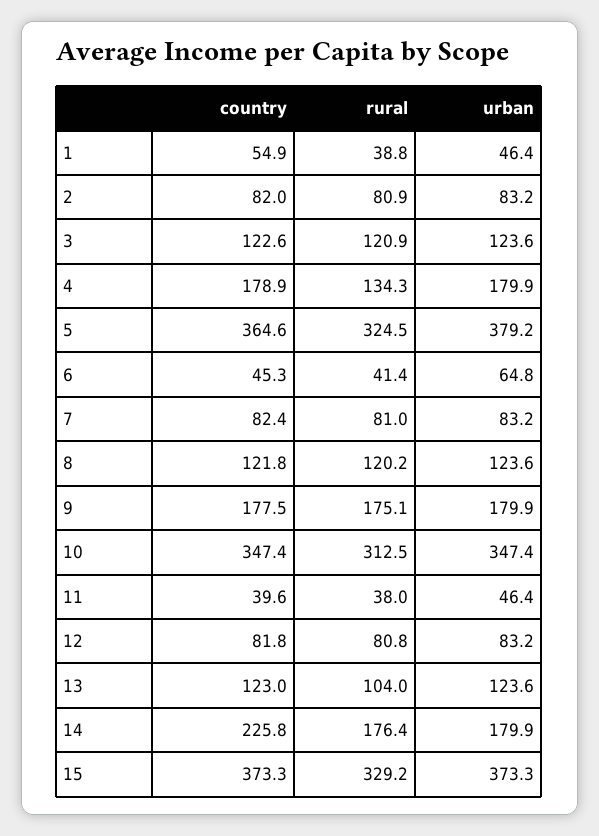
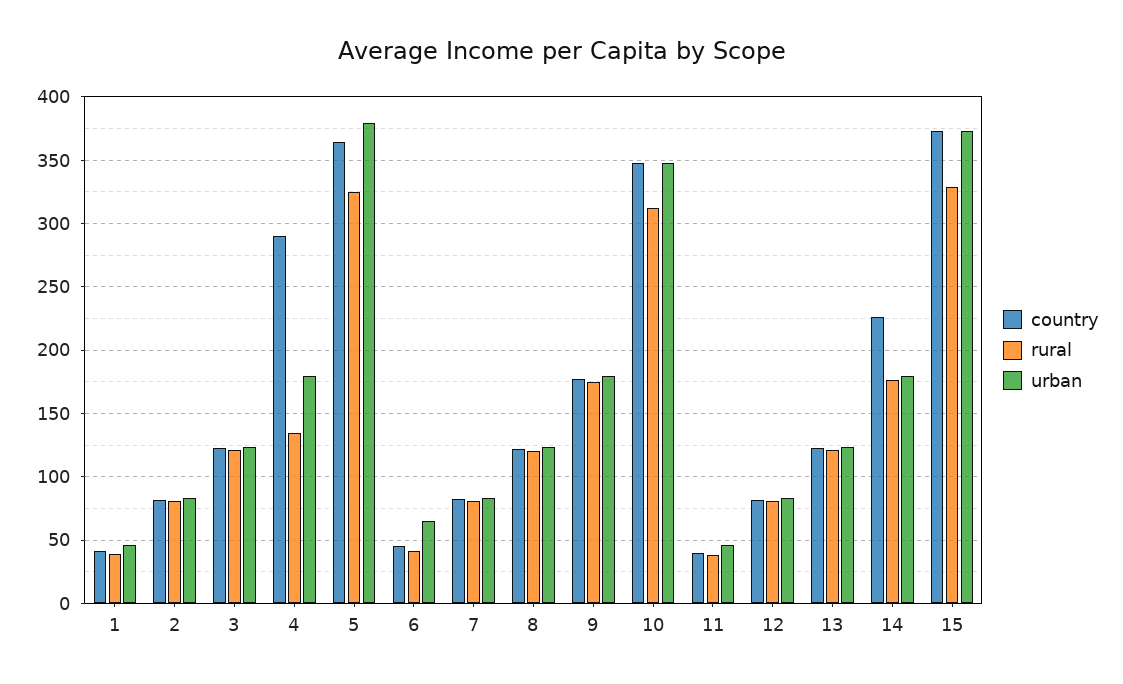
  {
    "country": {
-     "1": 54.9,
+     "1": 40,
      "2": 82,
      "3": 122.6,
-     "4": 178.9,
+     "4": 290,
      "5": 364.6,
      "6": 45.3,
      "7": 82.4,
      "8": 121.8,
      "9": 177.5,
      "10": 347.4,
      "11": 39.6,
      "12": 81.8,
      "13": 123,
      "14": 225.8,
      "15": 373.3
    },
    "rural": {
      "1": 38.8,
      "2": 80.9,
      "3": 120.9,
      "4": 134.3,
      "5": 324.5,
      "6": 41.4,
      "7": 81,
      "8": 120.2,
      "9": 175.1,
      "10": 312.5,
      "11": 38,
      "12": 80.8,
-     "13": 104,
+     "13": 120,
      "14": 176.4,
      "15": 329.2
    },
    "urban": {
      "1": 46.4,
      "2": 83.2,
      "3": 123.6,
      "4": 179.9,
      "5": 379.2,
      "6": 64.8,
      "7": 83.2,
      "8": 123.6,
      "9": 179.9,
      "10": 347.4,
      "11": 46.4,
      "12": 83.2,
      "13": 123.6,
      "14": 179.9,
      "15": 373.3
    }
  }

